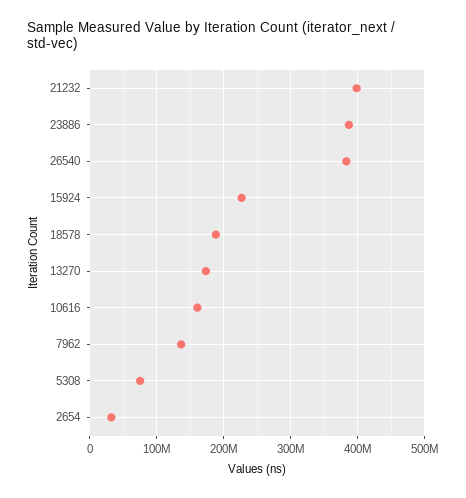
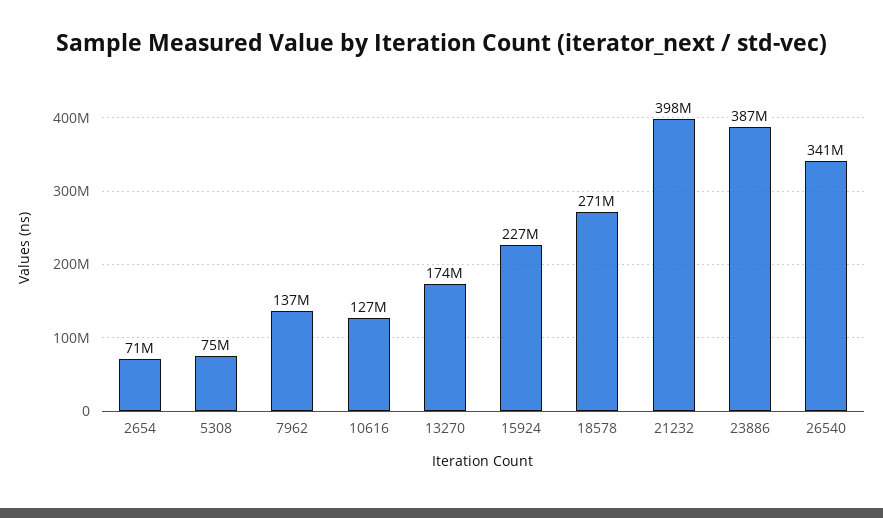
  {
    "21232": 398000000,
    "23886": 387000000,
-   "26540": 380000000,
+   "26540": 341000000,
    "15924": 227000000,
-   "18578": 190000000,
+   "18578": 271000000,
    "13270": 174000000,
-   "10616": 160000000,
+   "10616": 127000000,
    "7962": 137000000,
    "5308": 75000000,
-   "2654": 30000000
+   "2654": 71000000
  }

